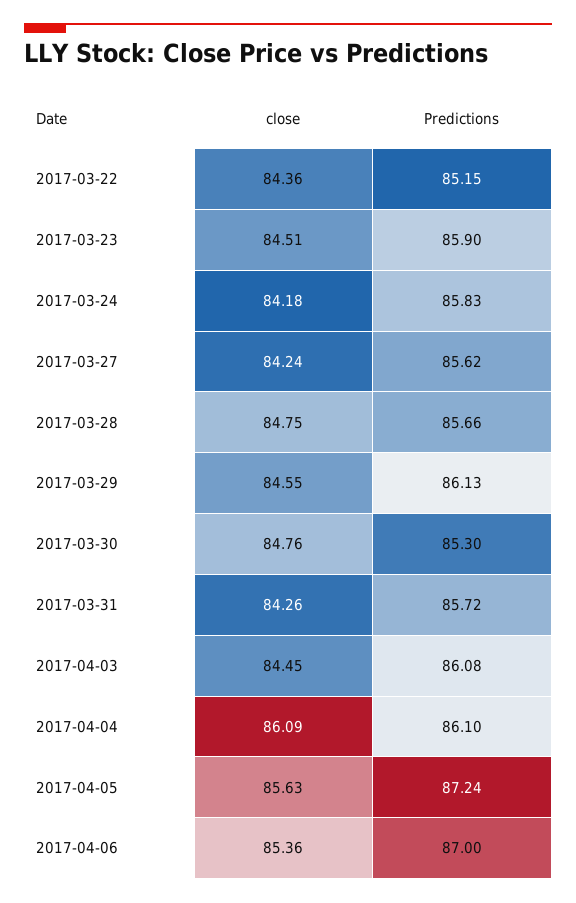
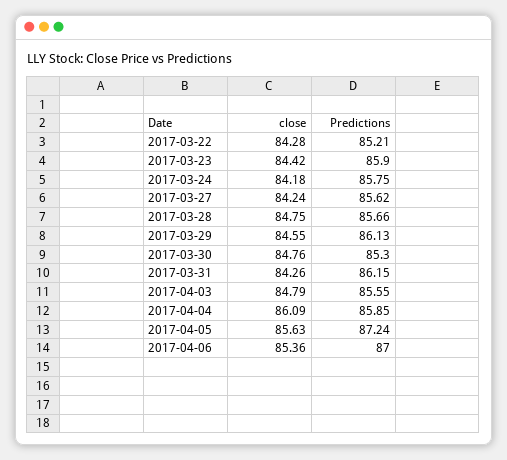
  {
    "close": {
-     "2017-03-22": 84.36,
+     "2017-03-22": 84.28,
-     "2017-03-23": 84.51,
+     "2017-03-23": 84.42,
      "2017-03-24": 84.18,
      "2017-03-27": 84.24,
      "2017-03-28": 84.75,
      "2017-03-29": 84.55,
      "2017-03-30": 84.76,
      "2017-03-31": 84.26,
-     "2017-04-03": 84.45,
+     "2017-04-03": 84.79,
      "2017-04-04": 86.09,
      "2017-04-05": 85.63,
      "2017-04-06": 85.36
    },
    "Predictions": {
-     "2017-03-22": 85.15,
+     "2017-03-22": 85.21,
      "2017-03-23": 85.9,
-     "2017-03-24": 85.83,
+     "2017-03-24": 85.75,
      "2017-03-27": 85.62,
      "2017-03-28": 85.66,
      "2017-03-29": 86.13,
      "2017-03-30": 85.3,
-     "2017-03-31": 85.72,
+     "2017-03-31": 86.15,
-     "2017-04-03": 86.08,
+     "2017-04-03": 85.55,
-     "2017-04-04": 86.1,
+     "2017-04-04": 85.85,
      "2017-04-05": 87.24,
      "2017-04-06": 87
    }
  }

